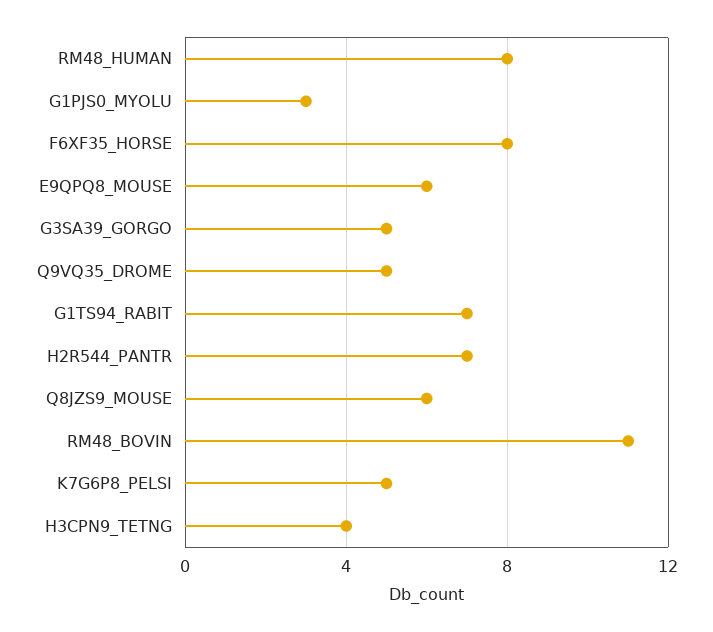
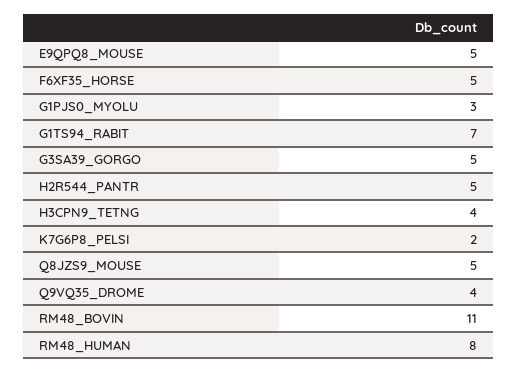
  {
    "RM48_HUMAN": 8,
    "G1PJS0_MYOLU": 3,
-   "F6XF35_HORSE": 8,
+   "F6XF35_HORSE": 5,
-   "E9QPQ8_MOUSE": 6,
+   "E9QPQ8_MOUSE": 5,
    "G3SA39_GORGO": 5,
-   "Q9VQ35_DROME": 5,
+   "Q9VQ35_DROME": 4,
    "G1TS94_RABIT": 7,
-   "H2R544_PANTR": 7,
+   "H2R544_PANTR": 5,
-   "Q8JZS9_MOUSE": 6,
+   "Q8JZS9_MOUSE": 5,
    "RM48_BOVIN": 11,
-   "K7G6P8_PELSI": 5,
+   "K7G6P8_PELSI": 2,
    "H3CPN9_TETNG": 4
  }

